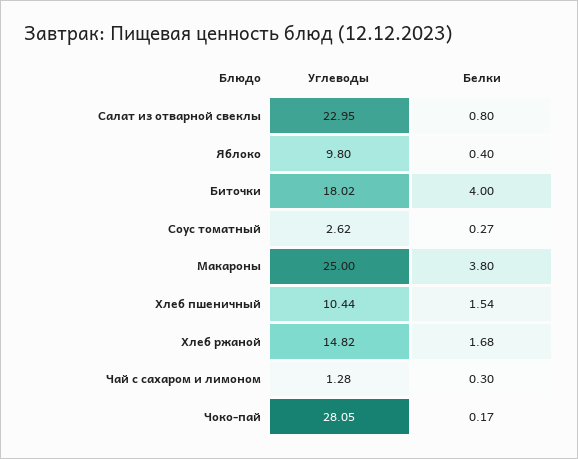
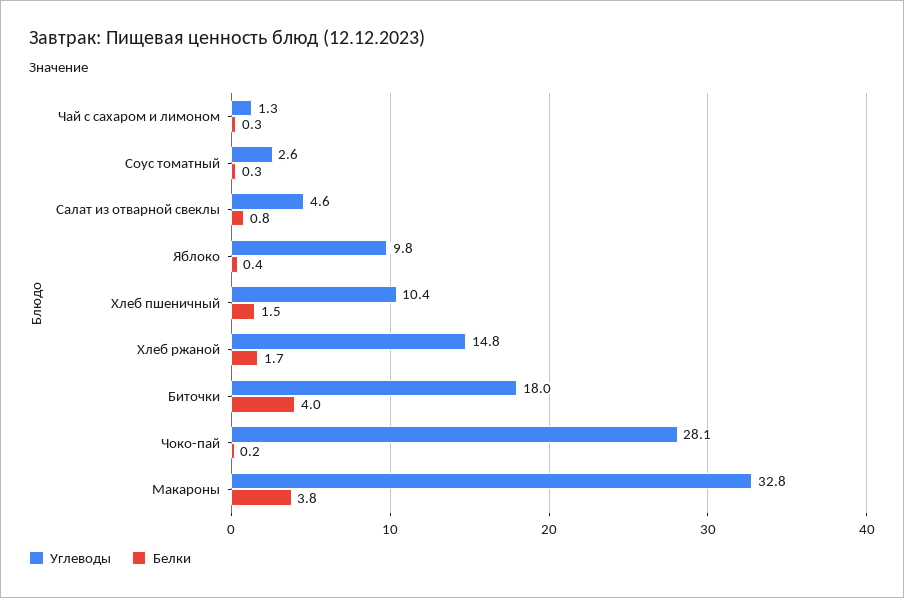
  {
    "Углеводы": {
-     "Салат из отварной свеклы": 22.95,
+     "Салат из отварной свеклы": 4.6,
      "Яблоко": 9.8,
      "Биточки": 18.02,
      "Соус томатный": 2.62,
-     "Макароны": 25,
+     "Макароны": 32.8,
      "Хлеб пшеничный": 10.44,
      "Хлеб ржаной": 14.82,
      "Чай с сахаром и лимоном": 1.28,
      "Чоко-пай": 28.05
    },
    "Белки": {
      "Салат из отварной свеклы": 0.8,
      "Яблоко": 0.4,
      "Биточки": 4,
      "Соус томатный": 0.27,
      "Макароны": 3.8,
      "Хлеб пшеничный": 1.54,
      "Хлеб ржаной": 1.68,
      "Чай с сахаром и лимоном": 0.3,
      "Чоко-пай": 0.17
    }
  }

